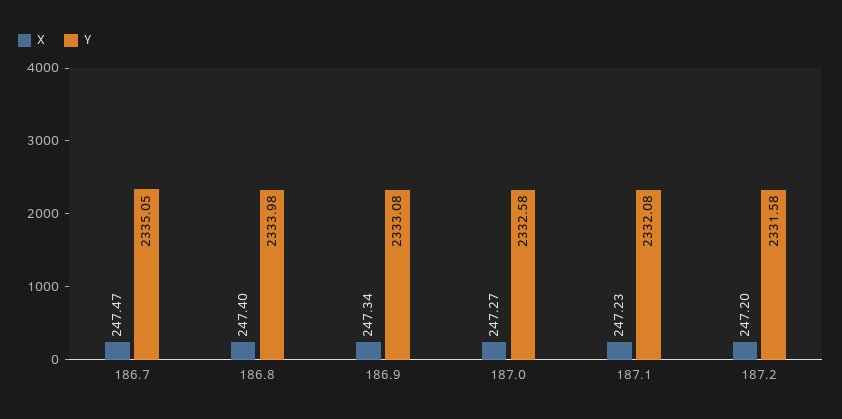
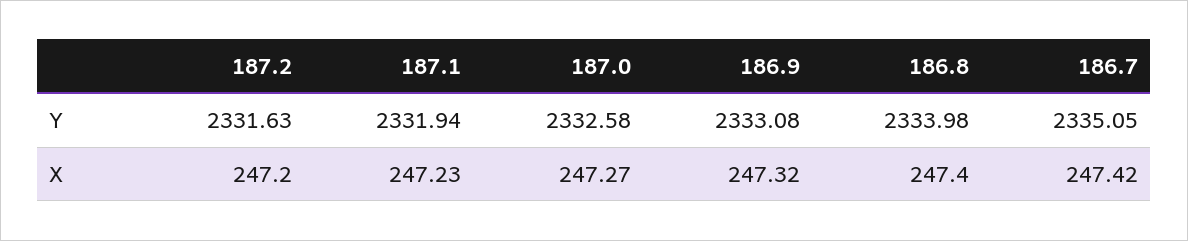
  {
    "X": {
-     "186.7": 247.47,
+     "186.7": 247.42,
      "186.8": 247.4,
-     "186.9": 247.34,
+     "186.9": 247.32,
      "187.0": 247.27,
      "187.1": 247.23,
      "187.2": 247.2
    },
    "Y": {
      "186.7": 2335.05,
      "186.8": 2333.98,
      "186.9": 2333.08,
      "187.0": 2332.58,
-     "187.1": 2332.08,
+     "187.1": 2331.94,
-     "187.2": 2331.58
+     "187.2": 2331.63
    }
  }

